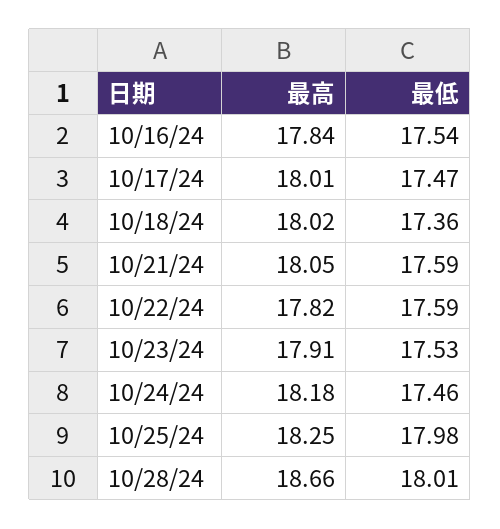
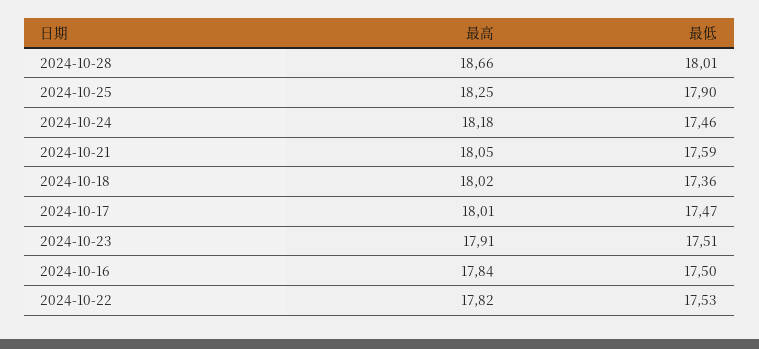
  {
    "最高": {
      "10/16/24": 17.84,
      "10/17/24": 18.01,
      "10/18/24": 18.02,
      "10/21/24": 18.05,
      "10/22/24": 17.82,
      "10/23/24": 17.91,
      "10/24/24": 18.18,
      "10/25/24": 18.25,
      "10/28/24": 18.66
    },
    "最低": {
-     "10/16/24": 17.54,
+     "10/16/24": 17.5,
      "10/17/24": 17.47,
      "10/18/24": 17.36,
      "10/21/24": 17.59,
-     "10/22/24": 17.59,
+     "10/22/24": 17.53,
-     "10/23/24": 17.53,
+     "10/23/24": 17.51,
      "10/24/24": 17.46,
-     "10/25/24": 17.98,
+     "10/25/24": 17.9,
      "10/28/24": 18.01
    }
  }

